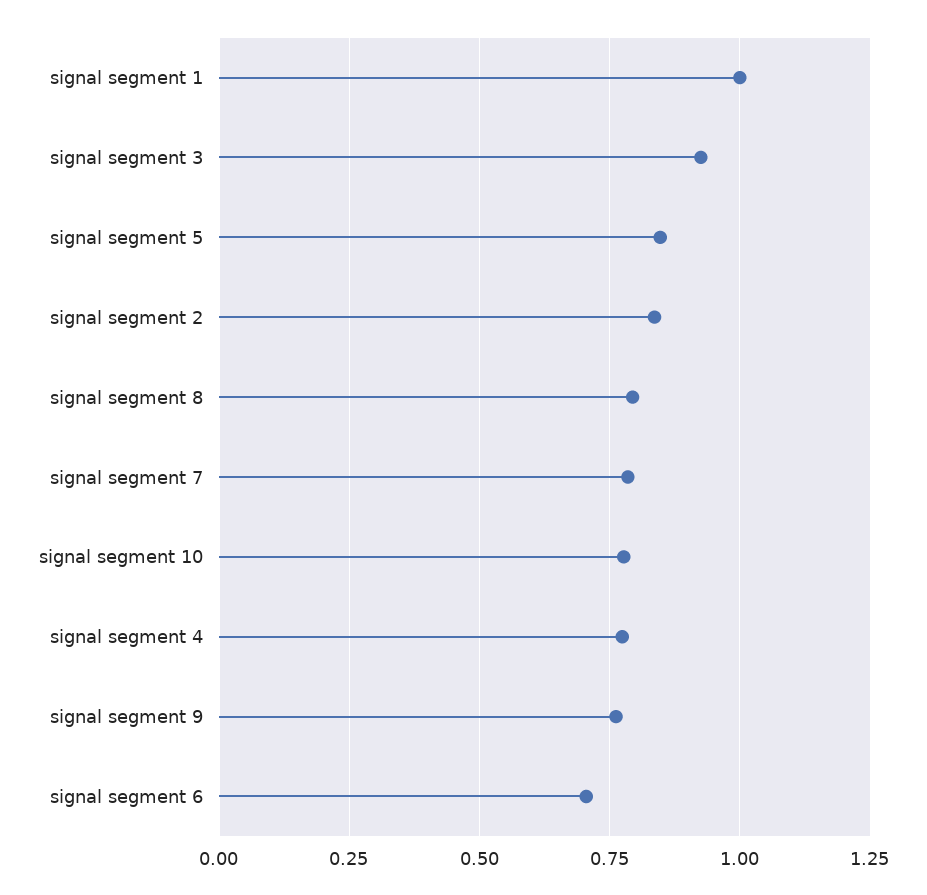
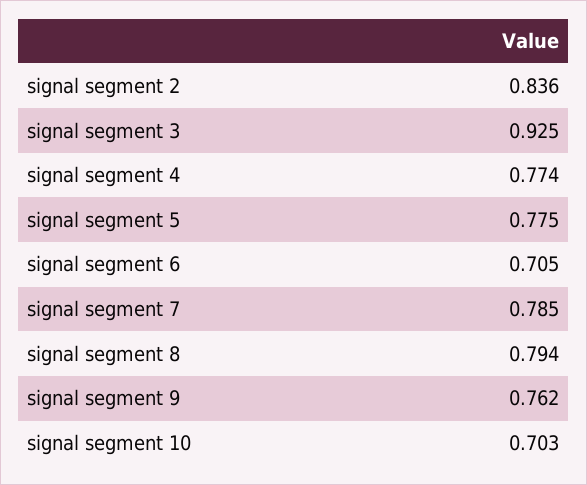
  {
-   "signal segment 1": 1,
    "signal segment 3": 0.925,
-   "signal segment 5": 0.85,
+   "signal segment 5": 0.775,
    "signal segment 2": 0.836,
    "signal segment 8": 0.794,
    "signal segment 7": 0.785,
-   "signal segment 10": 0.775,
+   "signal segment 10": 0.703,
    "signal segment 4": 0.774,
    "signal segment 9": 0.762,
    "signal segment 6": 0.705
  }

